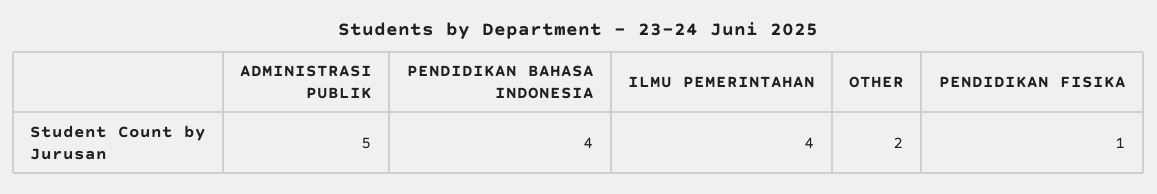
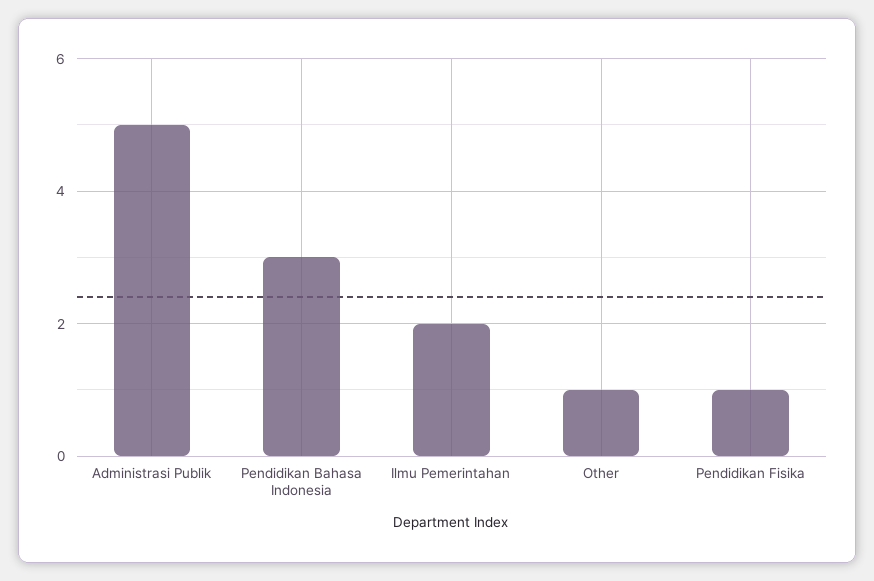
  {
    "ADMINISTRASI PUBLIK": 5,
-   "PENDIDIKAN BAHASA INDONESIA": 4,
+   "PENDIDIKAN BAHASA INDONESIA": 3,
-   "ILMU PEMERINTAHAN": 4,
+   "ILMU PEMERINTAHAN": 2,
-   "OTHER": 2,
+   "OTHER": 1,
    "PENDIDIKAN FISIKA": 1
  }

